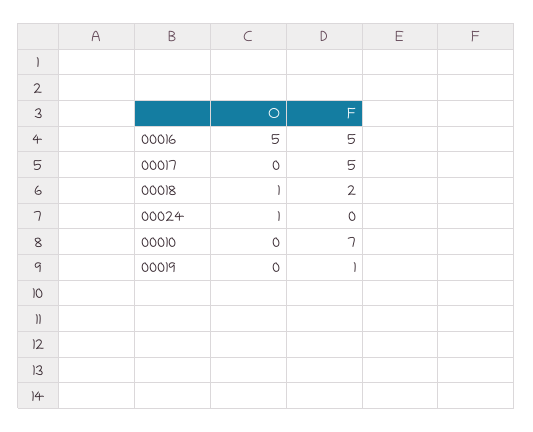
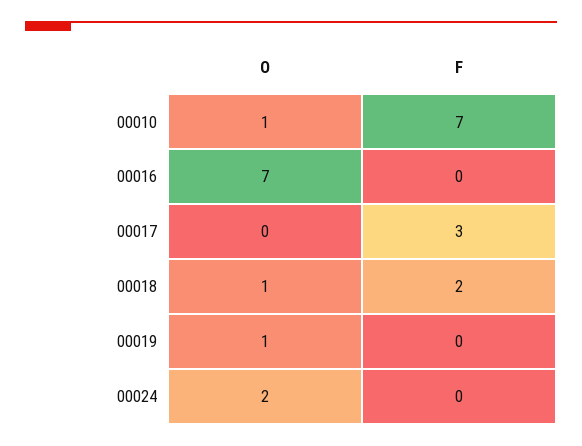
  {
    "O": {
-     "00016": 5,
+     "00016": 7,
      "00017": 0,
      "00018": 1,
-     "00024": 1,
+     "00024": 2,
-     "00010": 0,
+     "00010": 1,
-     "00019": 0
+     "00019": 1
    },
    "F": {
-     "00016": 5,
+     "00016": 0,
-     "00017": 5,
+     "00017": 3,
      "00018": 2,
      "00024": 0,
      "00010": 7,
-     "00019": 1
+     "00019": 0
    }
  }

